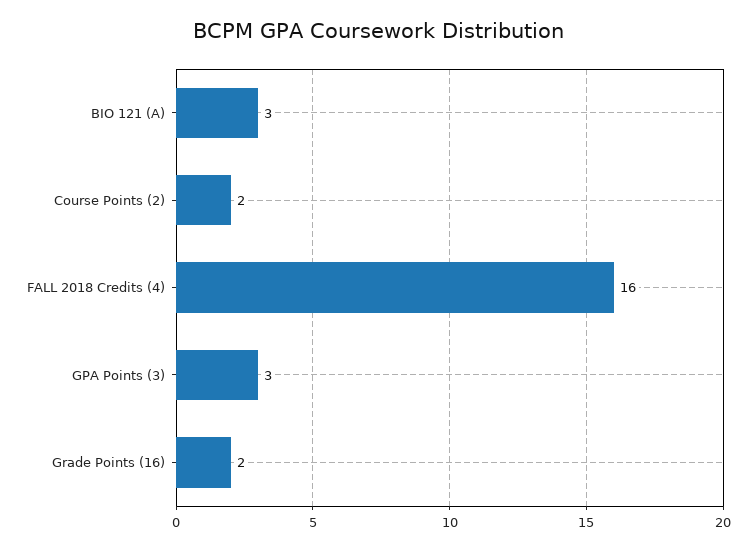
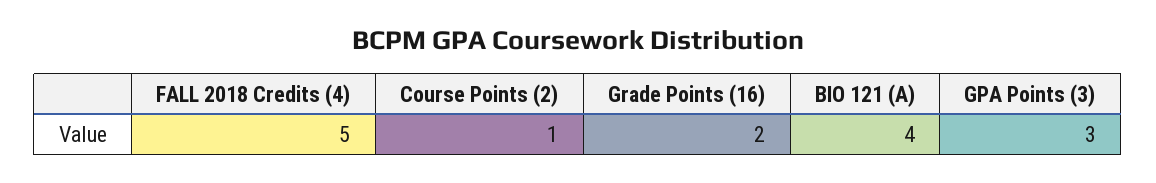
  {
-   "BIO 121 (A)": 3,
+   "BIO 121 (A)": 4,
-   "Course Points (2)": 2,
+   "Course Points (2)": 1,
-   "FALL 2018 Credits (4)": 16,
+   "FALL 2018 Credits (4)": 5,
    "GPA Points (3)": 3,
    "Grade Points (16)": 2
  }

